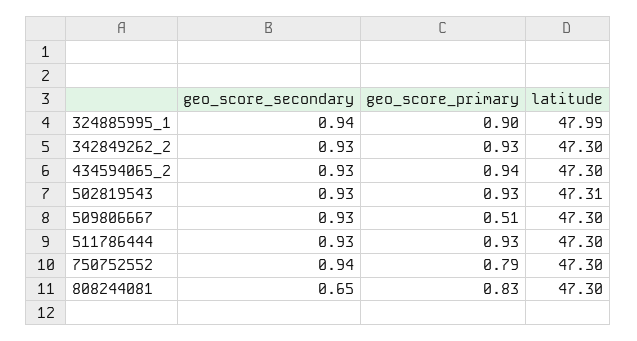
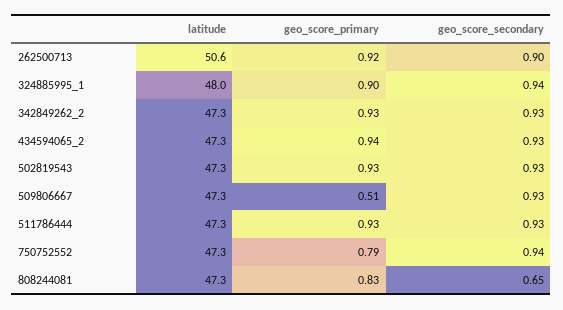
  {
    "geo_score_secondary": {
      "324885995_1": 0.94,
      "342849262_2": 0.93,
      "434594065_2": 0.93,
      "502819543": 0.93,
      "509806667": 0.93,
      "511786444": 0.93,
      "750752552": 0.94,
-     "808244081": 0.65
+     "808244081": 0.65,
+     "262500713": 0.9
    },
    "geo_score_primary": {
      "324885995_1": 0.9,
      "342849262_2": 0.93,
      "434594065_2": 0.94,
      "502819543": 0.93,
      "509806667": 0.51,
      "511786444": 0.93,
      "750752552": 0.79,
-     "808244081": 0.83
+     "808244081": 0.83,
+     "262500713": 0.92
    },
    "latitude": {
      "324885995_1": 47.99,
      "342849262_2": 47.3,
      "434594065_2": 47.3,
      "502819543": 47.31,
      "509806667": 47.3,
      "511786444": 47.3,
      "750752552": 47.3,
-     "808244081": 47.3
+     "808244081": 47.3,
+     "262500713": 50.6
    }
  }

